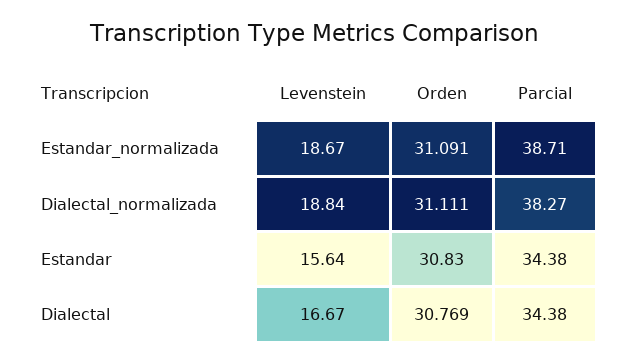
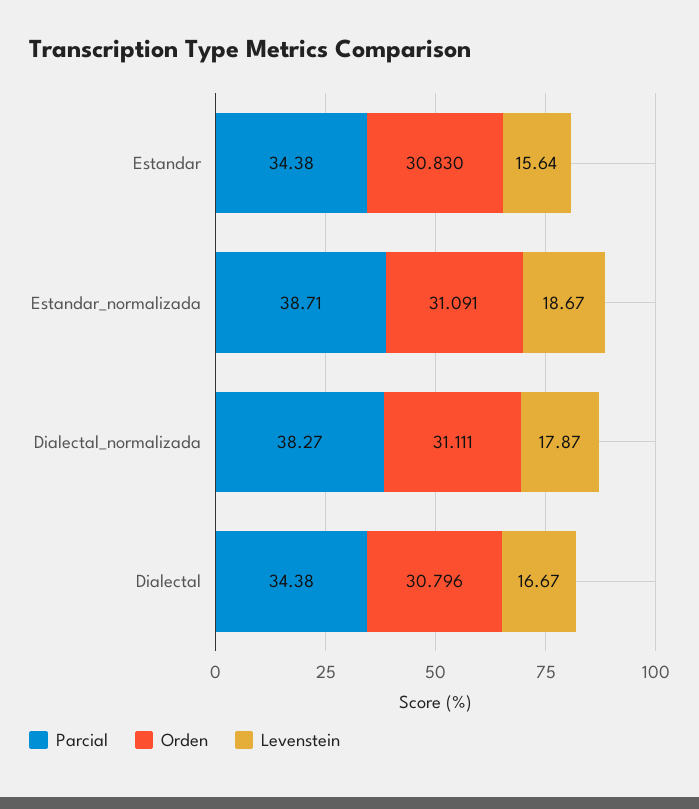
  {
    "Levenstein": {
      "Estandar_normalizada": 18.67,
-     "Dialectal_normalizada": 18.84,
+     "Dialectal_normalizada": 17.87,
      "Estandar": 15.64,
      "Dialectal": 16.67
    },
    "Orden": {
      "Estandar_normalizada": 31.091,
      "Dialectal_normalizada": 31.111,
      "Estandar": 30.83,
-     "Dialectal": 30.769
+     "Dialectal": 30.796
    },
    "Parcial": {
      "Estandar_normalizada": 38.71,
      "Dialectal_normalizada": 38.27,
      "Estandar": 34.38,
      "Dialectal": 34.38
    }
  }

